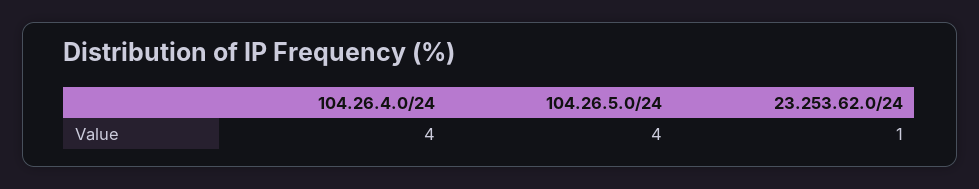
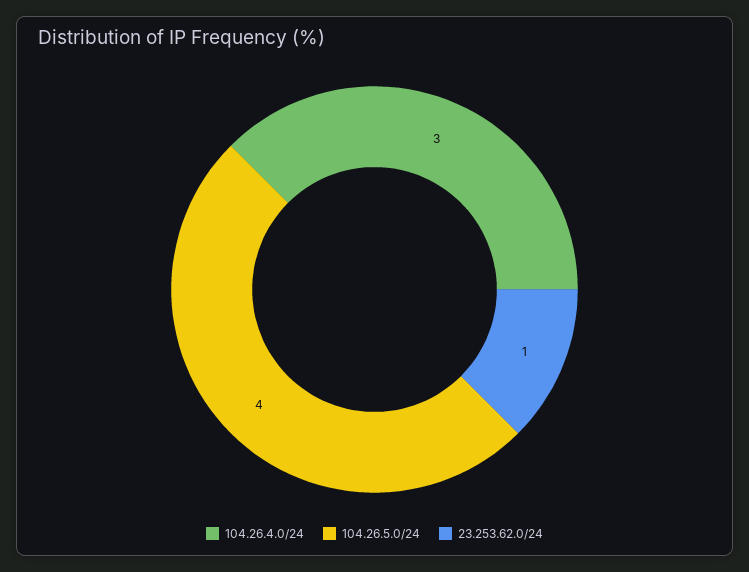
  {
-   "104.26.4.0/24": 4,
+   "104.26.4.0/24": 3,
    "104.26.5.0/24": 4,
    "23.253.62.0/24": 1
  }

